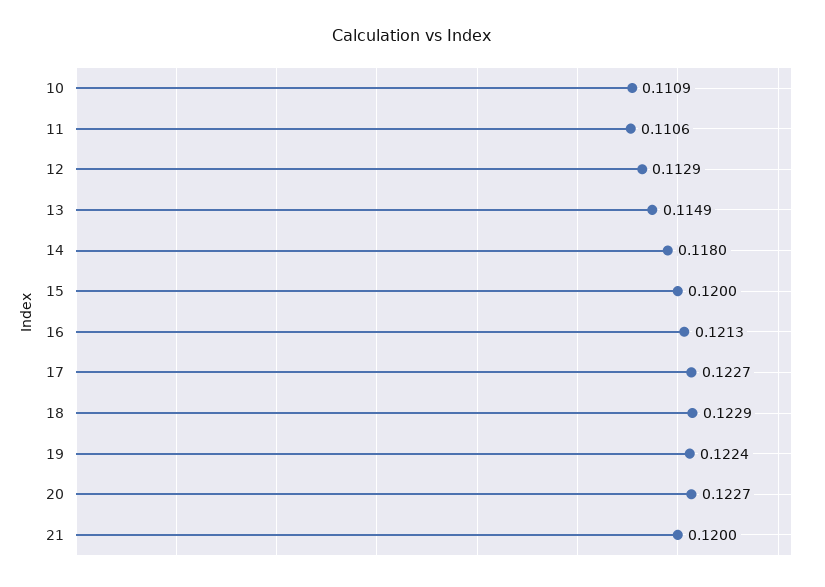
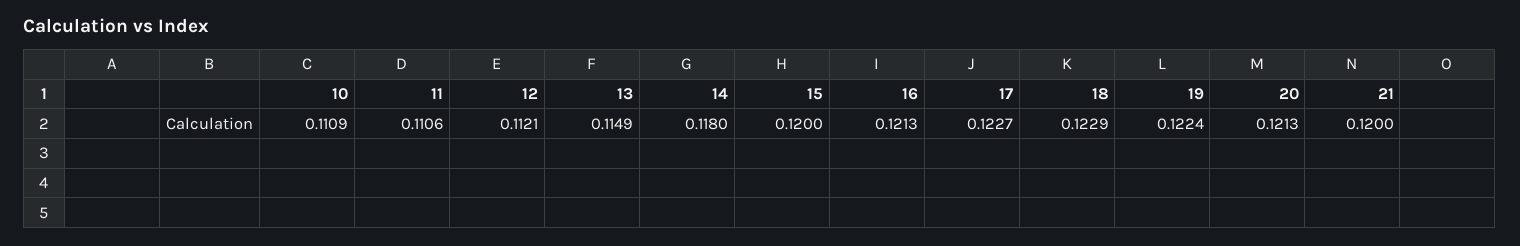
  {
    "10": 0.1109,
    "11": 0.1106,
-   "12": 0.1129,
+   "12": 0.1121,
    "13": 0.1149,
    "14": 0.118,
    "15": 0.12,
    "16": 0.1213,
    "17": 0.1227,
    "18": 0.1229,
    "19": 0.1224,
-   "20": 0.1227,
+   "20": 0.1213,
    "21": 0.12
  }

